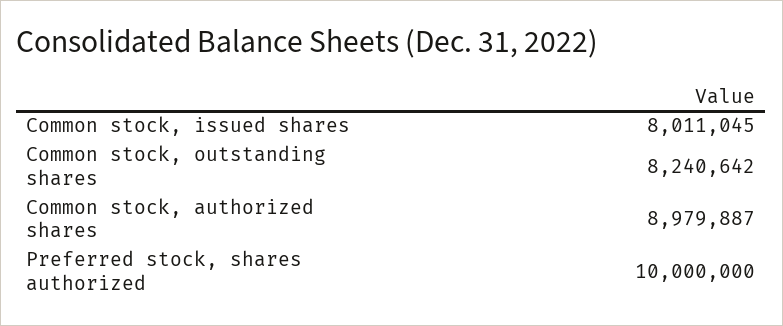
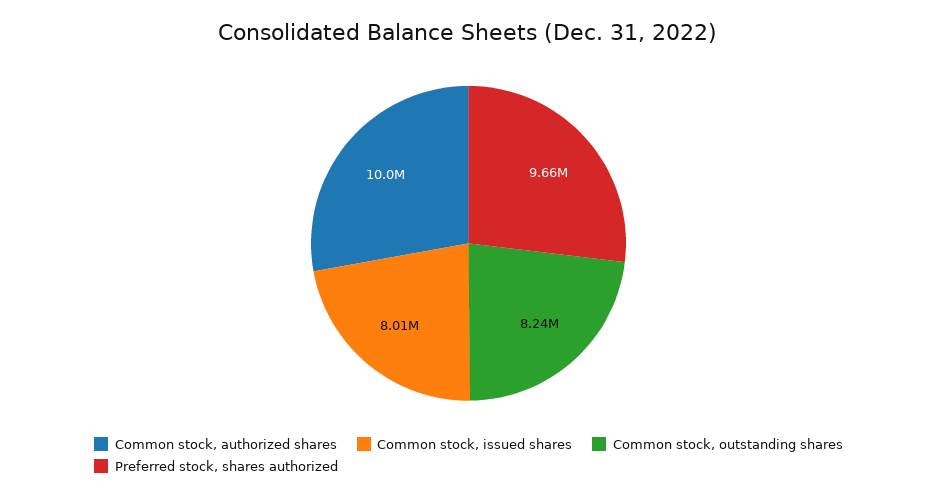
  {
    "Common stock, issued shares": 8011045,
    "Common stock, outstanding shares": 8240642,
-   "Common stock, authorized shares": 8979887,
+   "Common stock, authorized shares": 10000000,
-   "Preferred stock, shares authorized": 10000000
+   "Preferred stock, shares authorized": 9660000
  }

